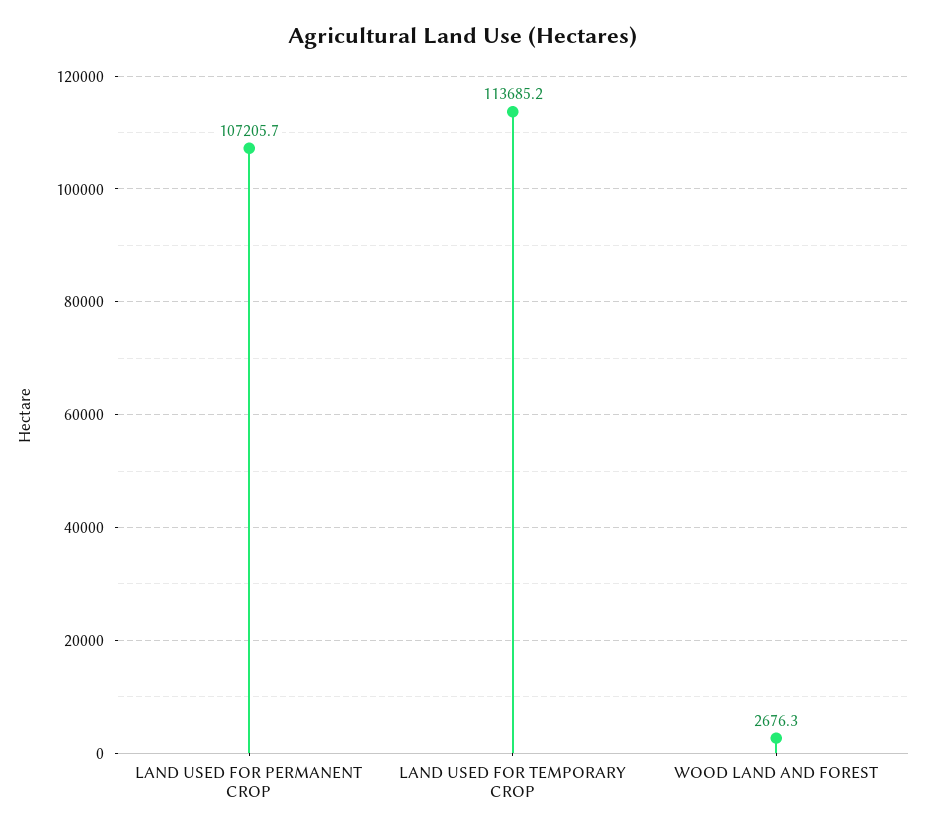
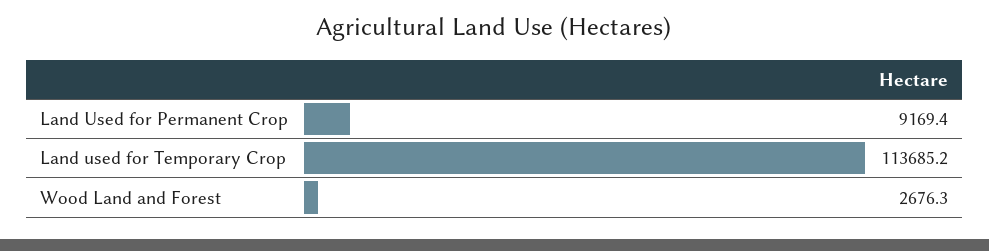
  {
-   "LAND USED FOR PERMANENT CROP": 107205.7,
+   "LAND USED FOR PERMANENT CROP": 9169.4,
    "LAND USED FOR TEMPORARY CROP": 113685.2,
    "WOOD LAND AND FOREST": 2676.3
  }

